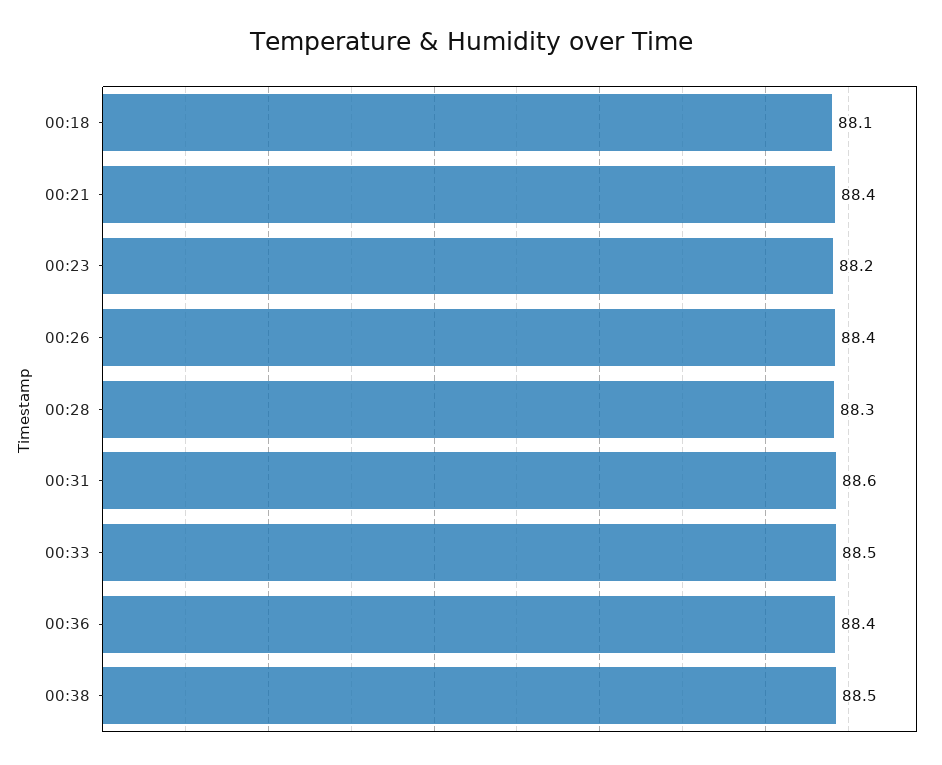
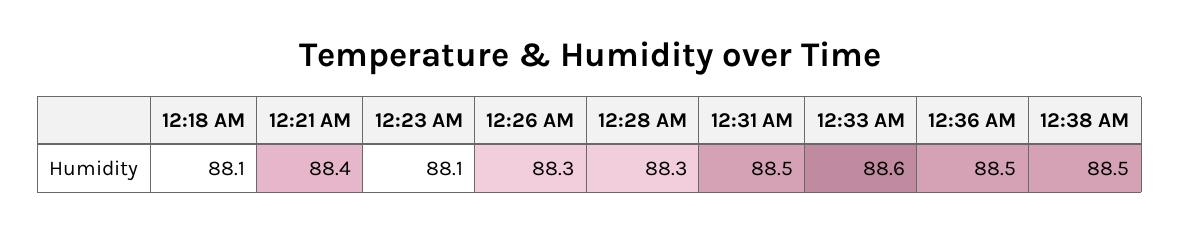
  {
    "00:18": 88.1,
    "00:21": 88.4,
-   "00:23": 88.2,
+   "00:23": 88.1,
-   "00:26": 88.4,
+   "00:26": 88.3,
    "00:28": 88.3,
-   "00:31": 88.6,
+   "00:31": 88.5,
-   "00:33": 88.5,
+   "00:33": 88.6,
-   "00:36": 88.4,
+   "00:36": 88.5,
    "00:38": 88.5
  }

